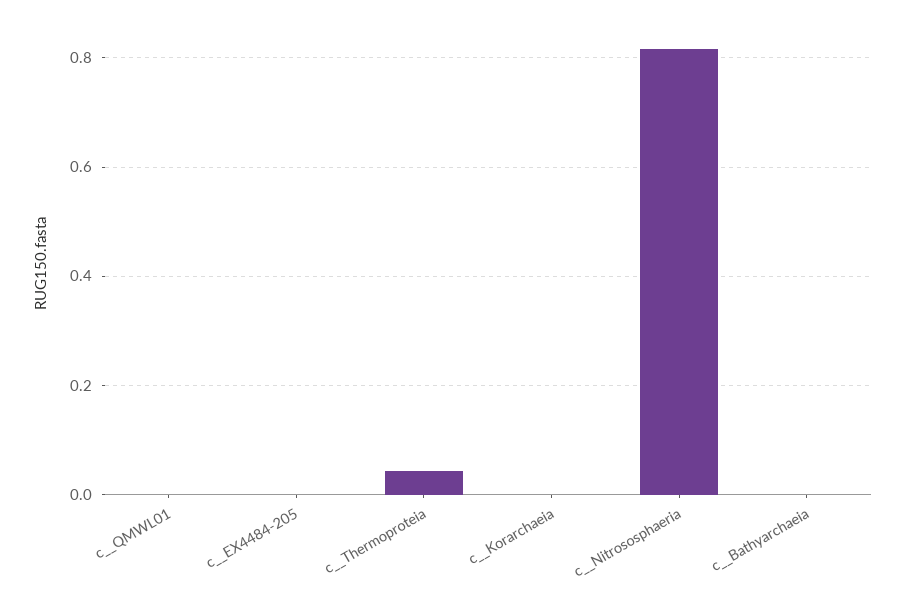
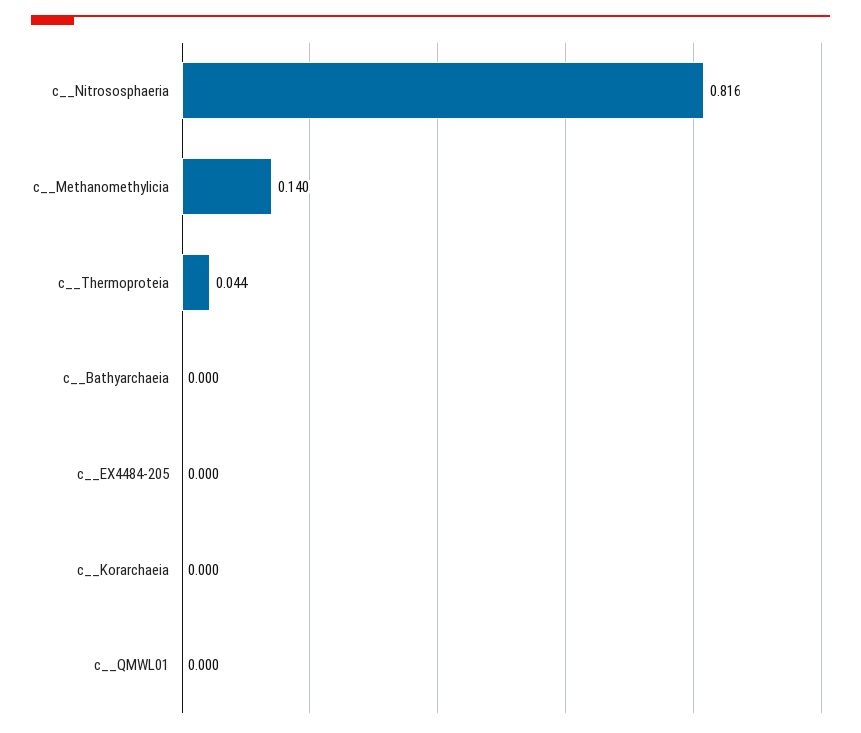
  {
    "c__QMWL01": 0,
    "c__EX4484-205": 0,
    "c__Thermoproteia": 0.044,
    "c__Korarchaeia": 0,
    "c__Nitrososphaeria": 0.816,
-   "c__Bathyarchaeia": 0
+   "c__Bathyarchaeia": 0,
+   "c__Methanomethylicia": 0.14
  }

